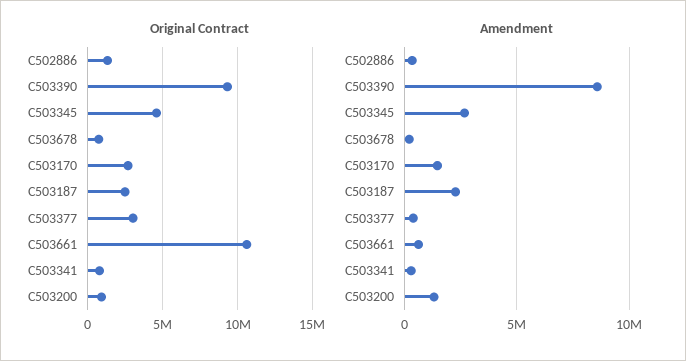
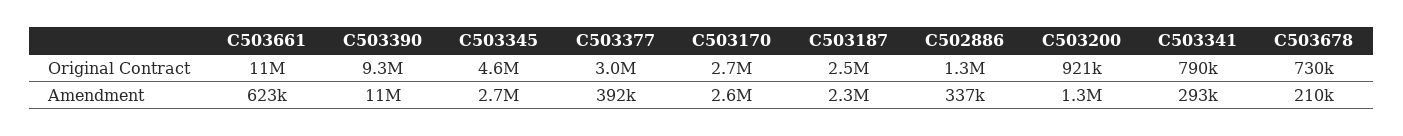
  {
    "Original Contract": {
      "C502886": 1300000,
      "C503390": 9300000,
      "C503345": 4600000,
      "C503678": 730000,
      "C503170": 2700000,
      "C503187": 2500000,
      "C503377": 3000000,
      "C503661": 11000000,
      "C503341": 790000,
      "C503200": 921000
    },
    "Amendment": {
      "C502886": 337000,
-     "C503390": 8500000,
+     "C503390": 11000000,
      "C503345": 2700000,
      "C503678": 210000,
-     "C503170": 1500000,
+     "C503170": 2600000,
      "C503187": 2300000,
      "C503377": 392000,
      "C503661": 623000,
      "C503341": 293000,
      "C503200": 1300000
    }
  }

